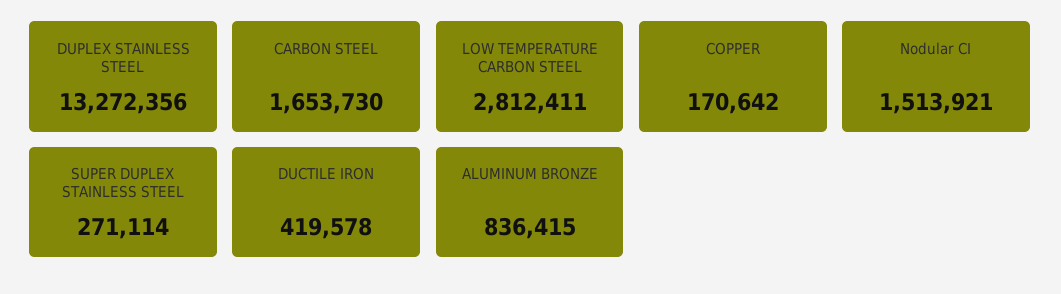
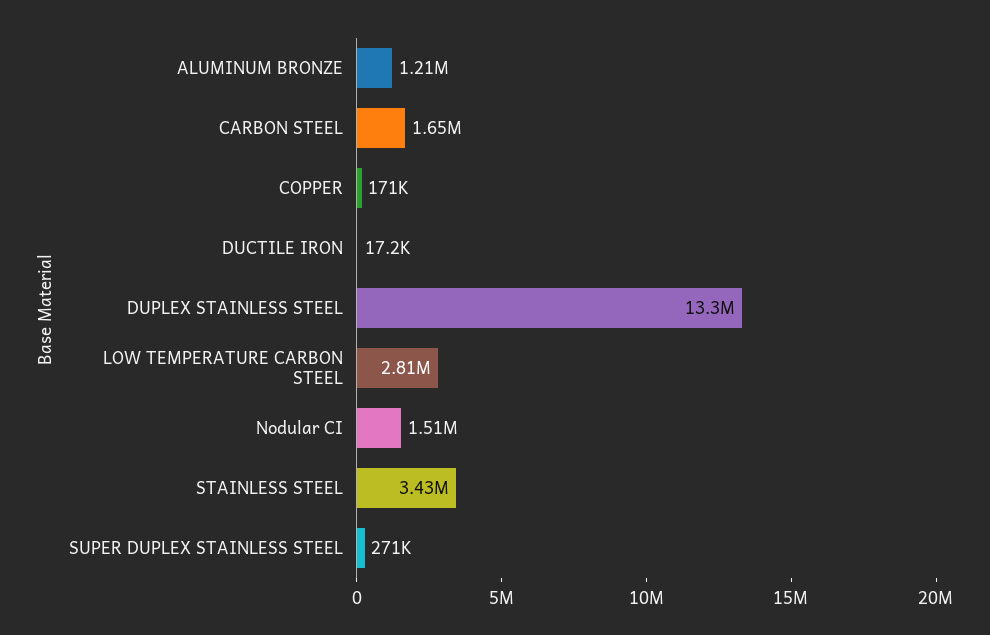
  {
    "DUPLEX STAINLESS STEEL": 13272356,
    "CARBON STEEL": 1653730,
    "LOW TEMPERATURE CARBON STEEL": 2812411,
    "COPPER": 170642,
    "Nodular CI": 1513921,
    "SUPER DUPLEX STAINLESS STEEL": 271114,
-   "DUCTILE IRON": 419578,
+   "DUCTILE IRON": 17200,
-   "ALUMINUM BRONZE": 836415
+   "ALUMINUM BRONZE": 1210000,
+   "STAINLESS STEEL": 3430000
  }

